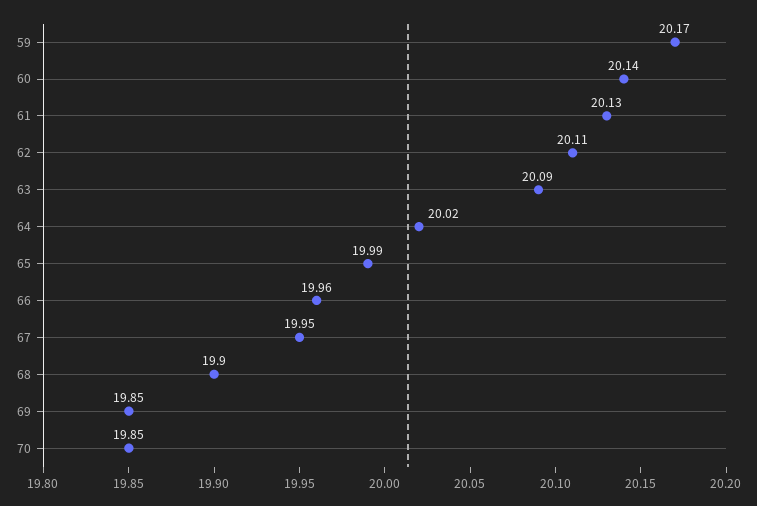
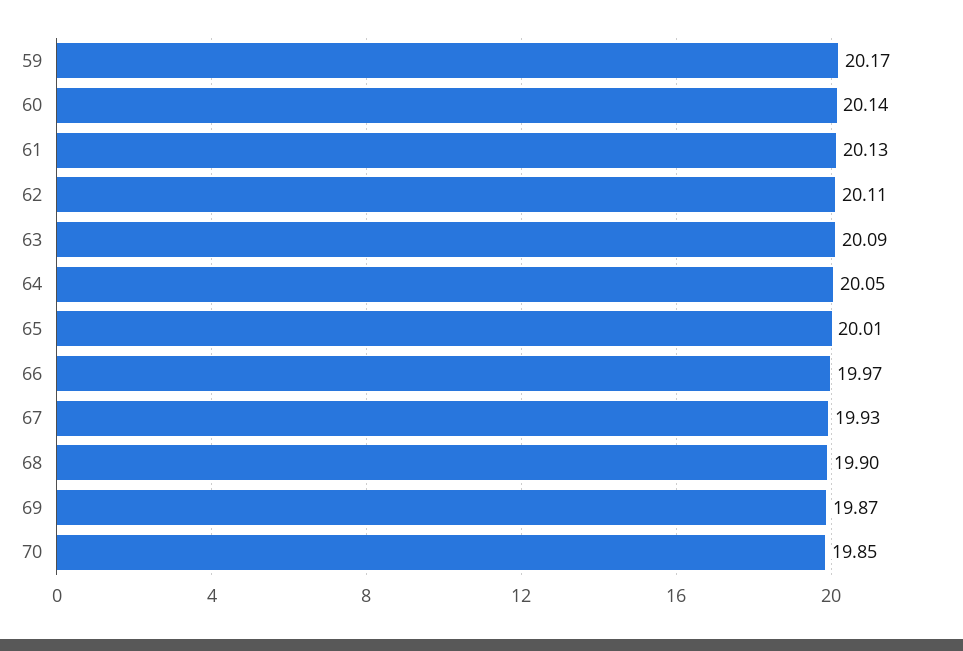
  {
    "59": 20.17,
    "60": 20.14,
    "61": 20.13,
    "62": 20.11,
    "63": 20.09,
-   "64": 20.02,
+   "64": 20.05,
-   "65": 19.99,
+   "65": 20.01,
-   "66": 19.96,
+   "66": 19.97,
-   "67": 19.95,
+   "67": 19.93,
    "68": 19.9,
-   "69": 19.85,
+   "69": 19.87,
    "70": 19.85
  }

